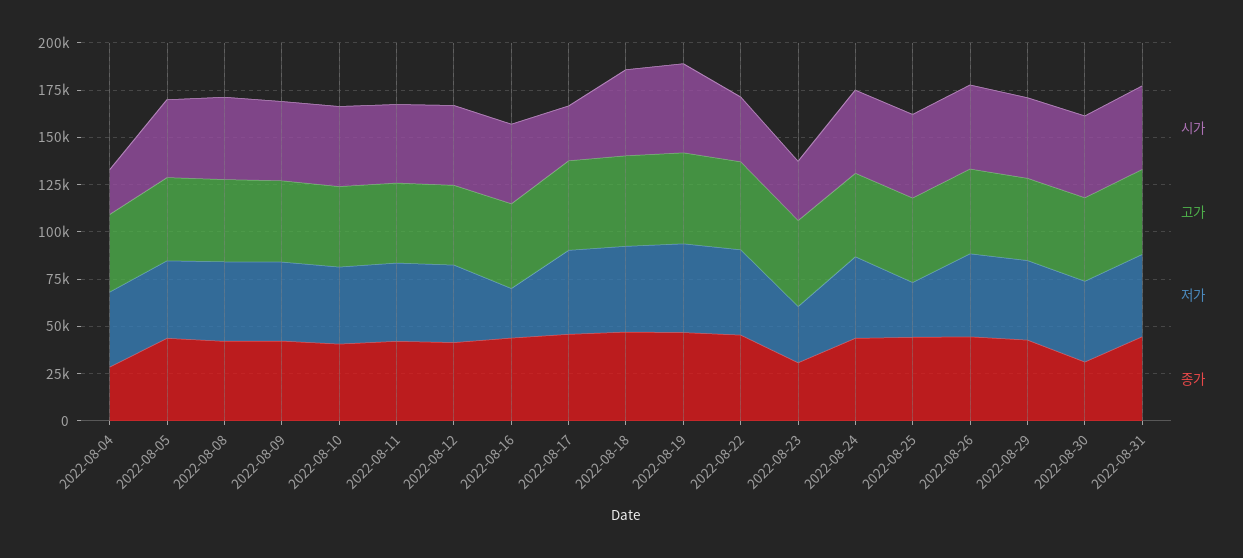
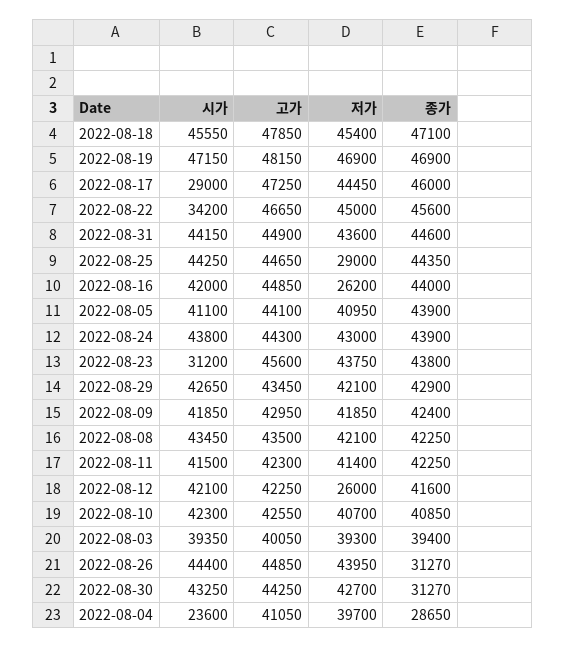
  {
    "시가": {
      "2022-08-04": 23600,
      "2022-08-05": 41100,
      "2022-08-08": 43450,
      "2022-08-09": 41850,
      "2022-08-10": 42300,
      "2022-08-11": 41500,
      "2022-08-12": 42100,
      "2022-08-16": 42000,
      "2022-08-17": 29000,
      "2022-08-18": 45550,
      "2022-08-19": 47150,
      "2022-08-22": 34200,
      "2022-08-23": 31200,
      "2022-08-24": 43800,
      "2022-08-25": 44250,
      "2022-08-26": 44400,
      "2022-08-29": 42650,
      "2022-08-30": 43250,
-     "2022-08-31": 44150
+     "2022-08-31": 44150,
+     "2022-08-03": 39350
    },
    "고가": {
      "2022-08-04": 41050,
      "2022-08-05": 44100,
      "2022-08-08": 43500,
      "2022-08-09": 42950,
      "2022-08-10": 42550,
      "2022-08-11": 42300,
      "2022-08-12": 42250,
      "2022-08-16": 44850,
      "2022-08-17": 47250,
      "2022-08-18": 47850,
      "2022-08-19": 48150,
      "2022-08-22": 46650,
      "2022-08-23": 45600,
      "2022-08-24": 44300,
      "2022-08-25": 44650,
      "2022-08-26": 44850,
      "2022-08-29": 43450,
      "2022-08-30": 44250,
-     "2022-08-31": 44900
+     "2022-08-31": 44900,
+     "2022-08-03": 40050
    },
    "저가": {
      "2022-08-04": 39700,
      "2022-08-05": 40950,
      "2022-08-08": 42100,
      "2022-08-09": 41850,
      "2022-08-10": 40700,
      "2022-08-11": 41400,
-     "2022-08-12": 40000,
+     "2022-08-12": 26000,
      "2022-08-16": 26200,
      "2022-08-17": 44450,
      "2022-08-18": 45400,
      "2022-08-19": 46900,
      "2022-08-22": 45000,
-     "2022-08-23": 30000,
+     "2022-08-23": 43750,
      "2022-08-24": 43000,
      "2022-08-25": 29000,
      "2022-08-26": 43950,
      "2022-08-29": 42100,
      "2022-08-30": 42700,
-     "2022-08-31": 43600
+     "2022-08-31": 43600,
+     "2022-08-03": 39300
    },
    "종가": {
      "2022-08-04": 28650,
      "2022-08-05": 43900,
      "2022-08-08": 42250,
      "2022-08-09": 42400,
      "2022-08-10": 40850,
      "2022-08-11": 42250,
      "2022-08-12": 41600,
      "2022-08-16": 44000,
      "2022-08-17": 46000,
      "2022-08-18": 47100,
      "2022-08-19": 46900,
      "2022-08-22": 45600,
-     "2022-08-23": 30000,
+     "2022-08-23": 43800,
      "2022-08-24": 43900,
      "2022-08-25": 44350,
-     "2022-08-26": 45000,
+     "2022-08-26": 31270,
      "2022-08-29": 42900,
      "2022-08-30": 31270,
-     "2022-08-31": 44600
+     "2022-08-31": 44600,
+     "2022-08-03": 39400
    }
  }

